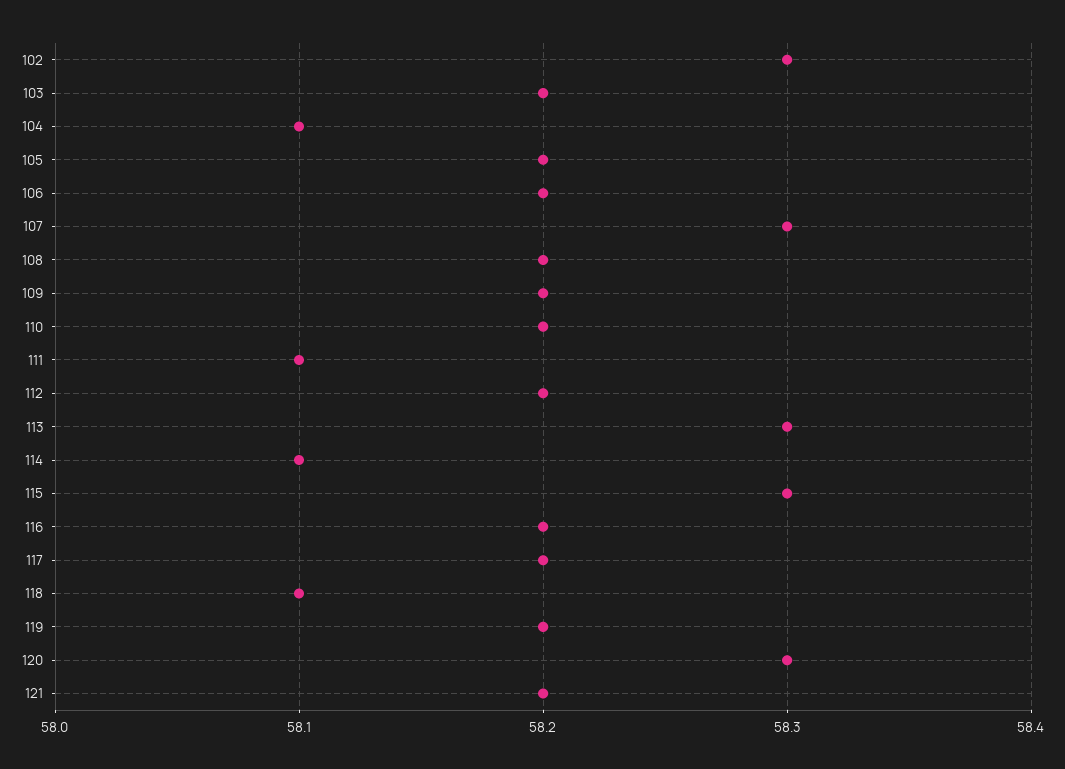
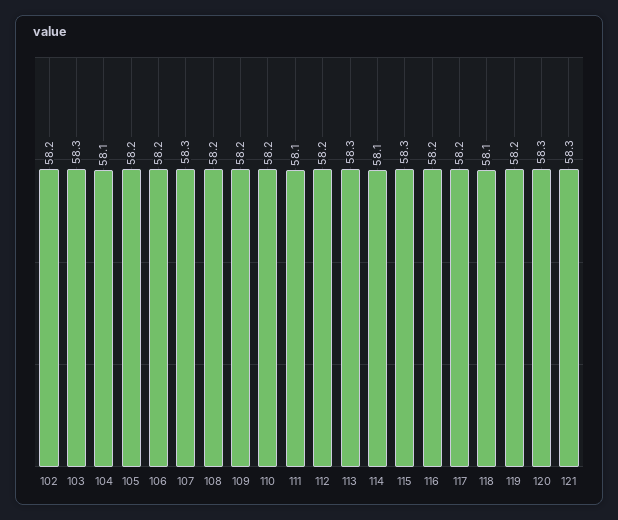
  {
-   "102": 58.3,
+   "102": 58.2,
-   "103": 58.2,
+   "103": 58.3,
    "104": 58.1,
    "105": 58.2,
    "106": 58.2,
    "107": 58.3,
    "108": 58.2,
    "109": 58.2,
    "110": 58.2,
    "111": 58.1,
    "112": 58.2,
    "113": 58.3,
    "114": 58.1,
    "115": 58.3,
    "116": 58.2,
    "117": 58.2,
    "118": 58.1,
    "119": 58.2,
    "120": 58.3,
-   "121": 58.2
+   "121": 58.3
  }

